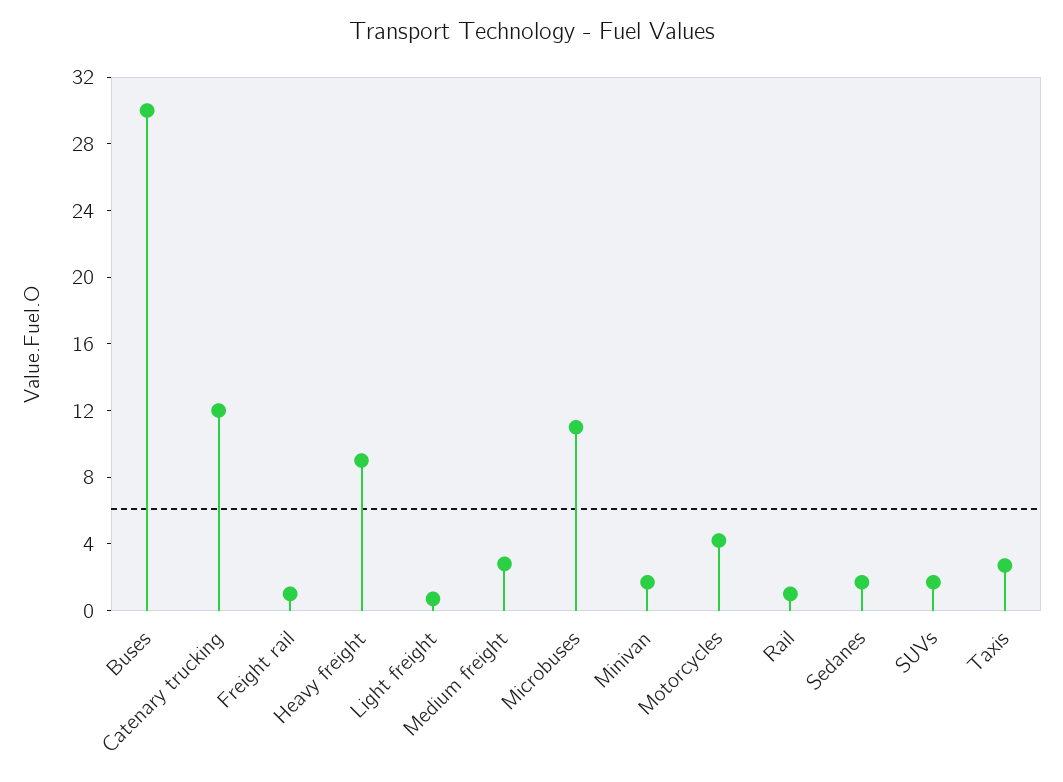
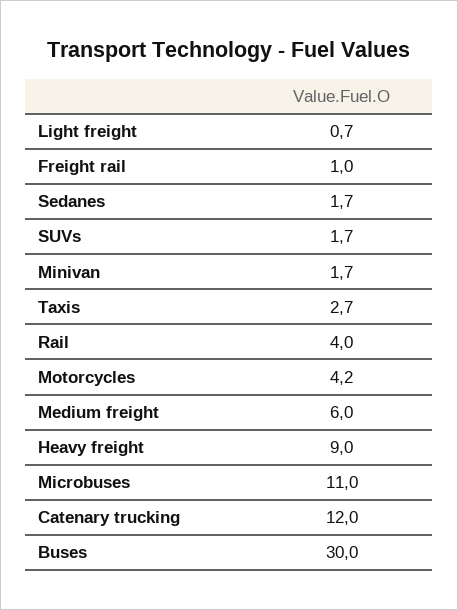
  {
    "Buses": 30,
    "Catenary trucking": 12,
    "Freight rail": 1,
    "Heavy freight": 9,
    "Light freight": 0.7,
-   "Medium freight": 3,
+   "Medium freight": 6,
    "Microbuses": 11,
    "Minivan": 1.7,
    "Motorcycles": 4.2,
-   "Rail": 1,
+   "Rail": 4,
    "Sedanes": 1.7,
    "SUVs": 1.7,
    "Taxis": 2.7
  }

